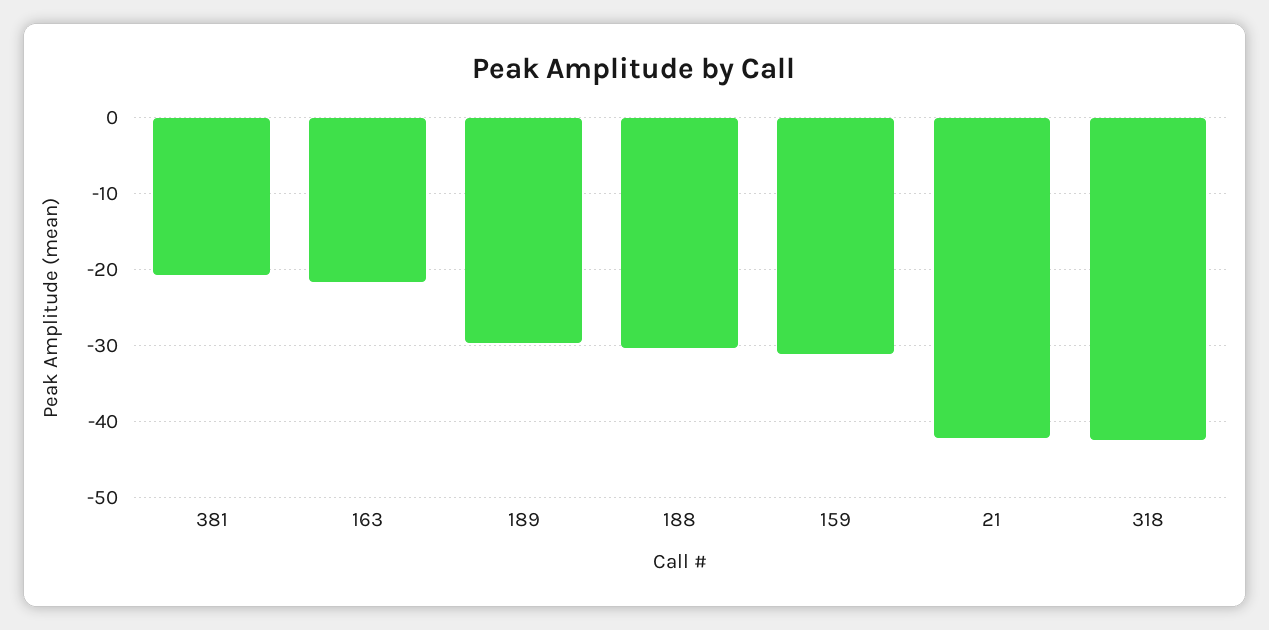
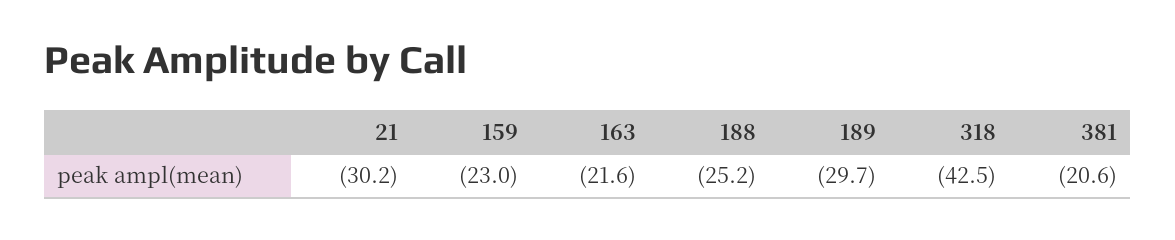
  {
    "381": -20.6,
    "163": -21.6,
    "189": -29.7,
-   "188": -30,
+   "188": -25.2,
-   "159": -31,
+   "159": -23,
-   "21": -42,
+   "21": -30.2,
    "318": -42.5
  }

